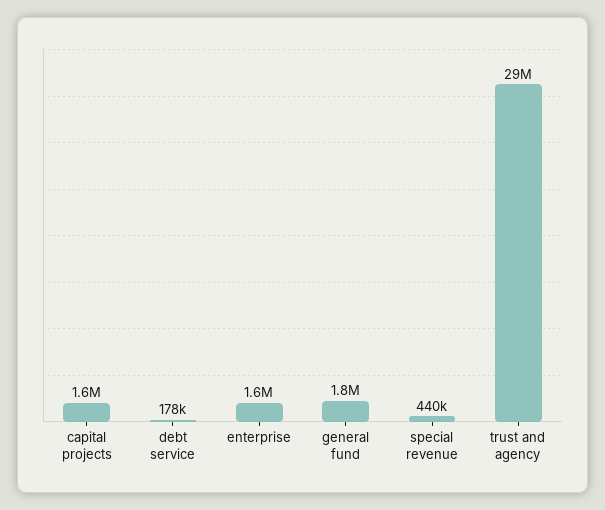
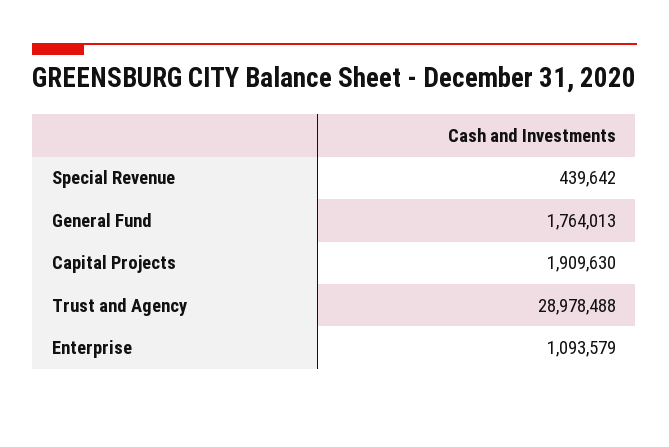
  {
-   "capital projects": 1600000,
+   "capital projects": 1909630,
-   "debt service": 178000,
-   "enterprise": 1600000,
+   "enterprise": 1093579,
    "general fund": 1764013,
    "special revenue": 439642,
    "trust and agency": 28978488
  }

